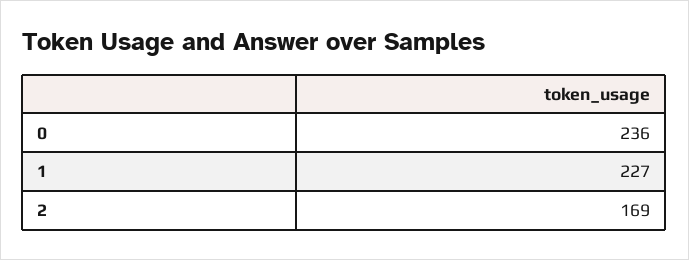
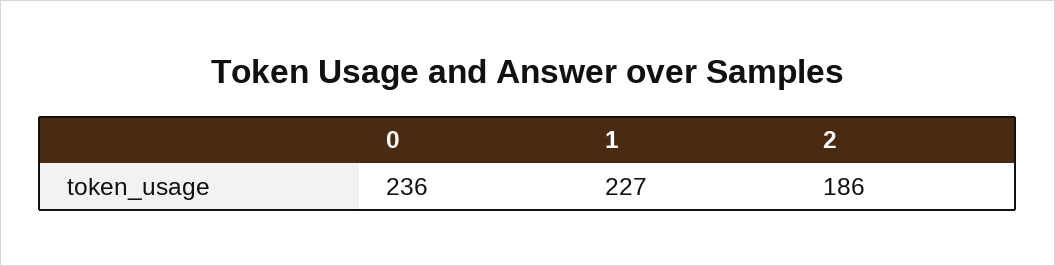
  {
    "0": 236,
    "1": 227,
-   "2": 169
+   "2": 186
  }

